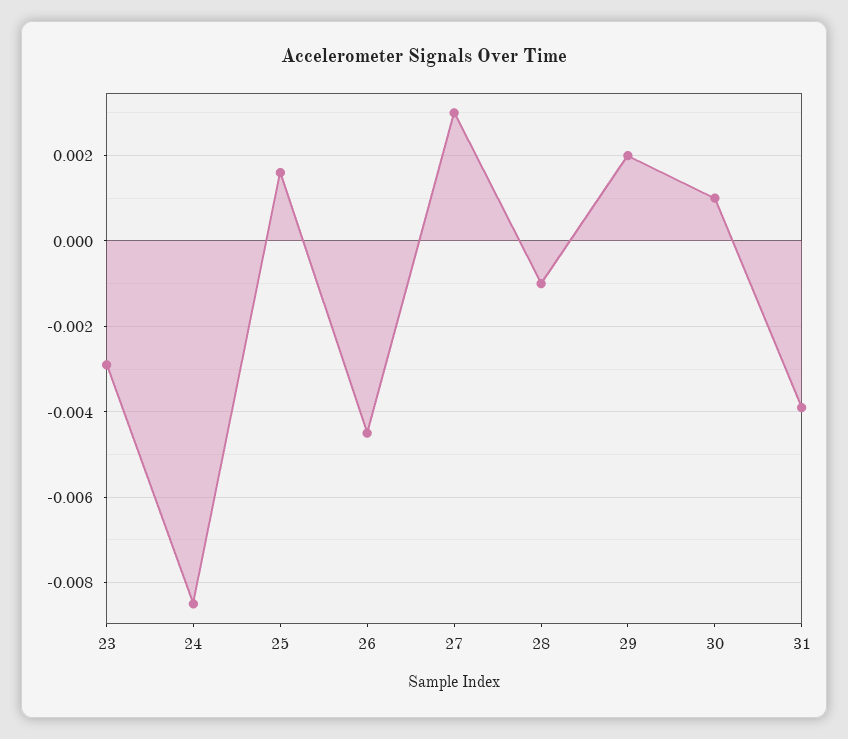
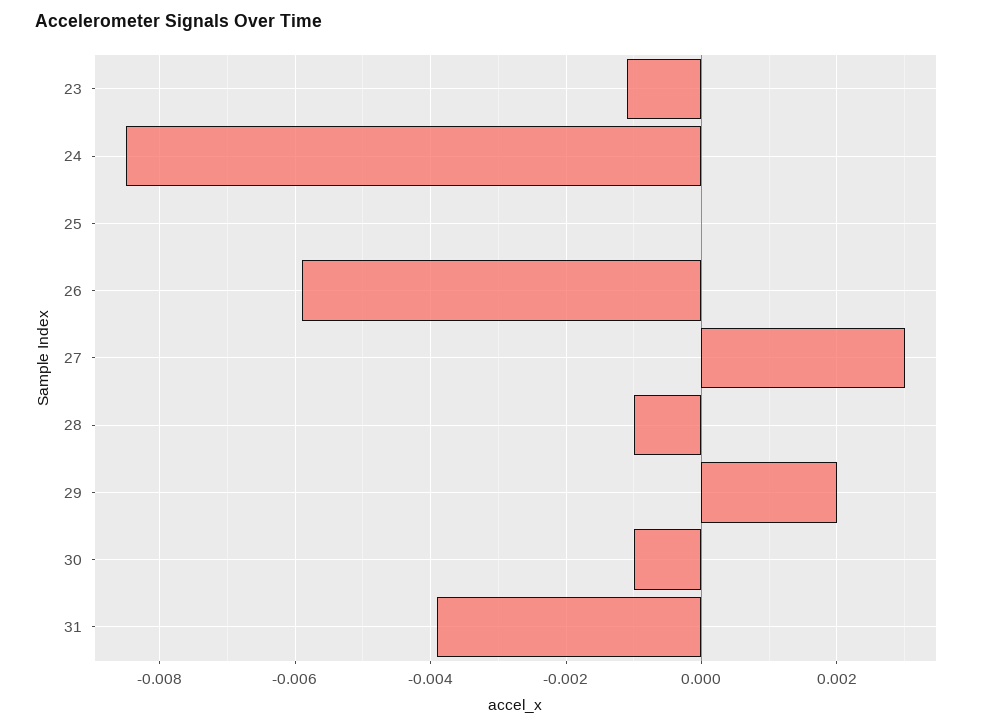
  {
-   "23": -0.003,
+   "23": -0.001,
    "24": -0.0085,
-   "25": 0.0015,
+   "25": 0,
-   "26": -0.0045,
+   "26": -0.006,
    "27": 0.003,
    "28": -0.001,
    "29": 0.002,
-   "30": 0.001,
+   "30": -0.001,
    "31": -0.004
  }

